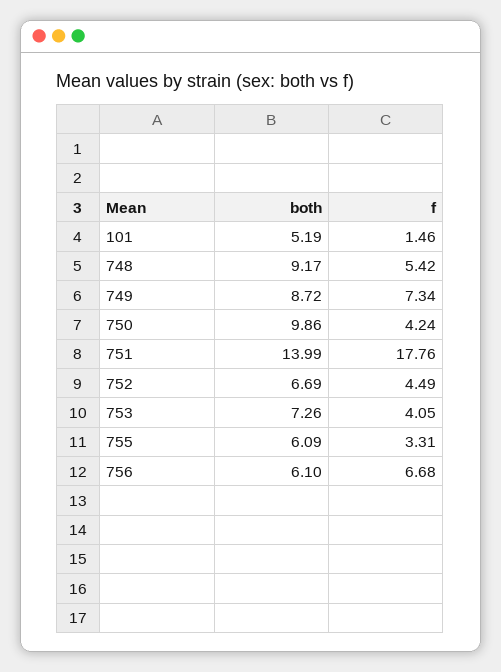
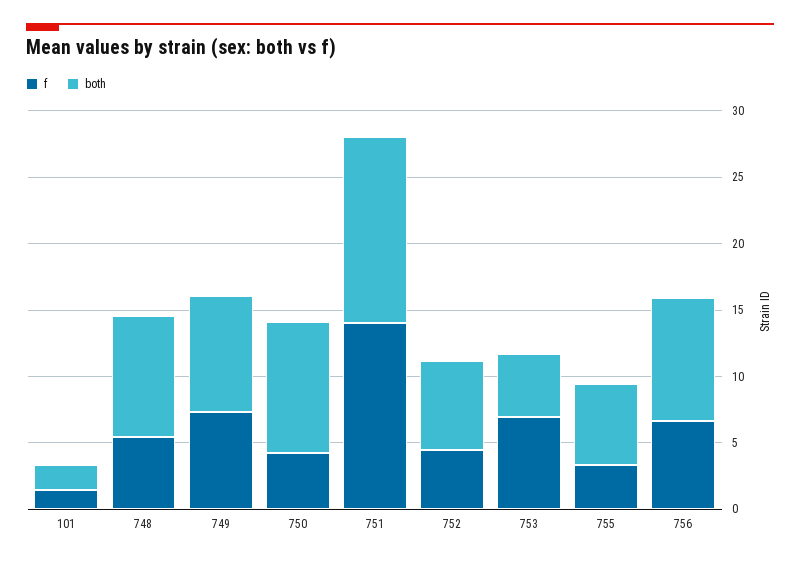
  {
    "both": {
-     "101": 5.19,
+     "101": 2,
      "748": 9.17,
      "749": 8.72,
      "750": 9.86,
      "751": 13.99,
      "752": 6.69,
-     "753": 7.26,
+     "753": 5,
      "755": 6.09,
-     "756": 6.1
+     "756": 9
    },
    "f": {
      "101": 1.46,
      "748": 5.42,
      "749": 7.34,
      "750": 4.24,
-     "751": 17.76,
+     "751": 14,
      "752": 4.49,
-     "753": 4.05,
+     "753": 7,
      "755": 3.31,
      "756": 6.68
    }
  }

